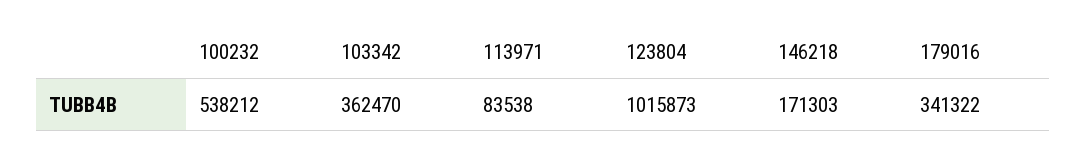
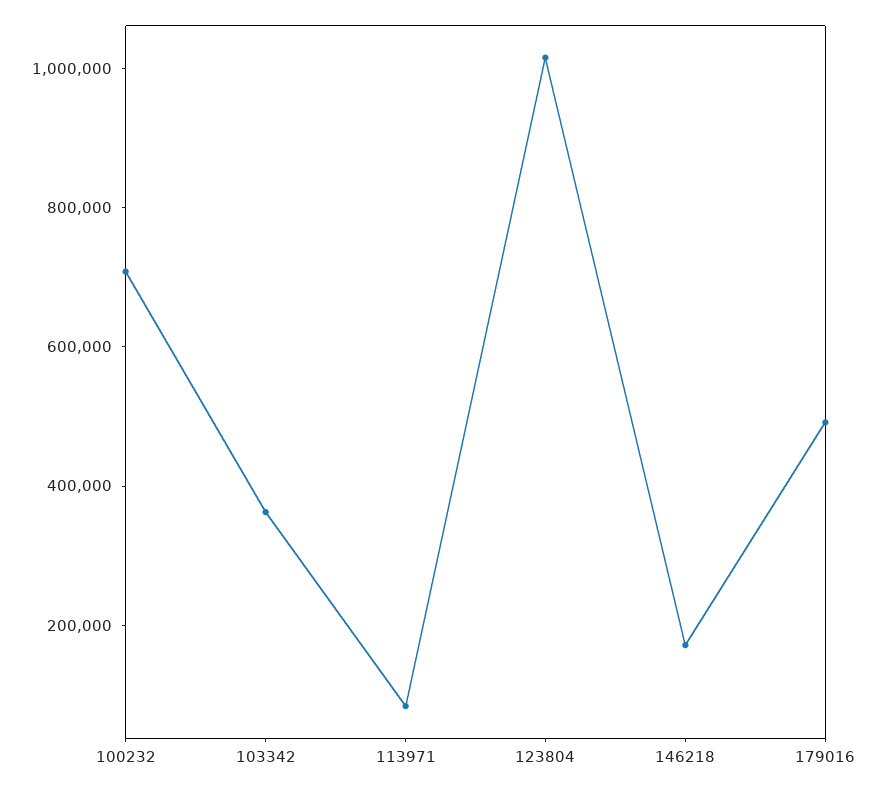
  {
-   "100232": 538212,
+   "100232": 700000,
    "103342": 362470,
    "113971": 83538,
    "123804": 1015873,
    "146218": 171303,
-   "179016": 341322
+   "179016": 500000
  }

